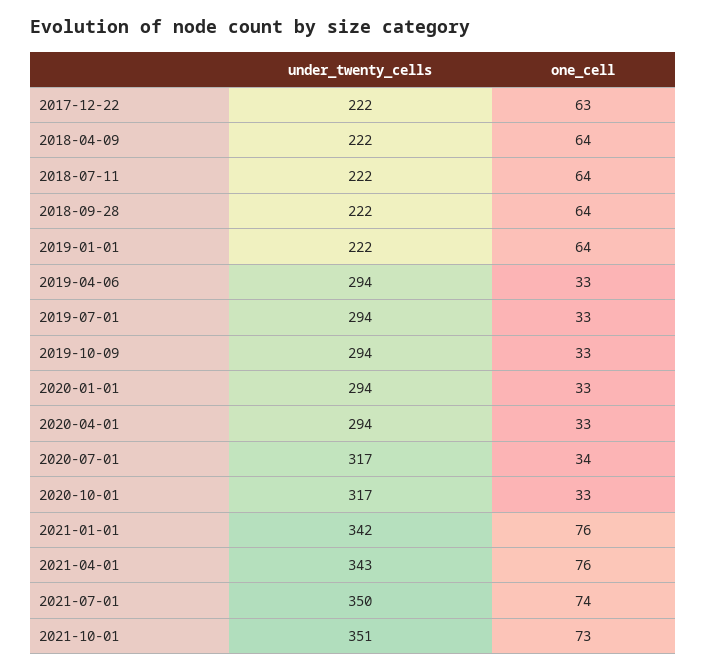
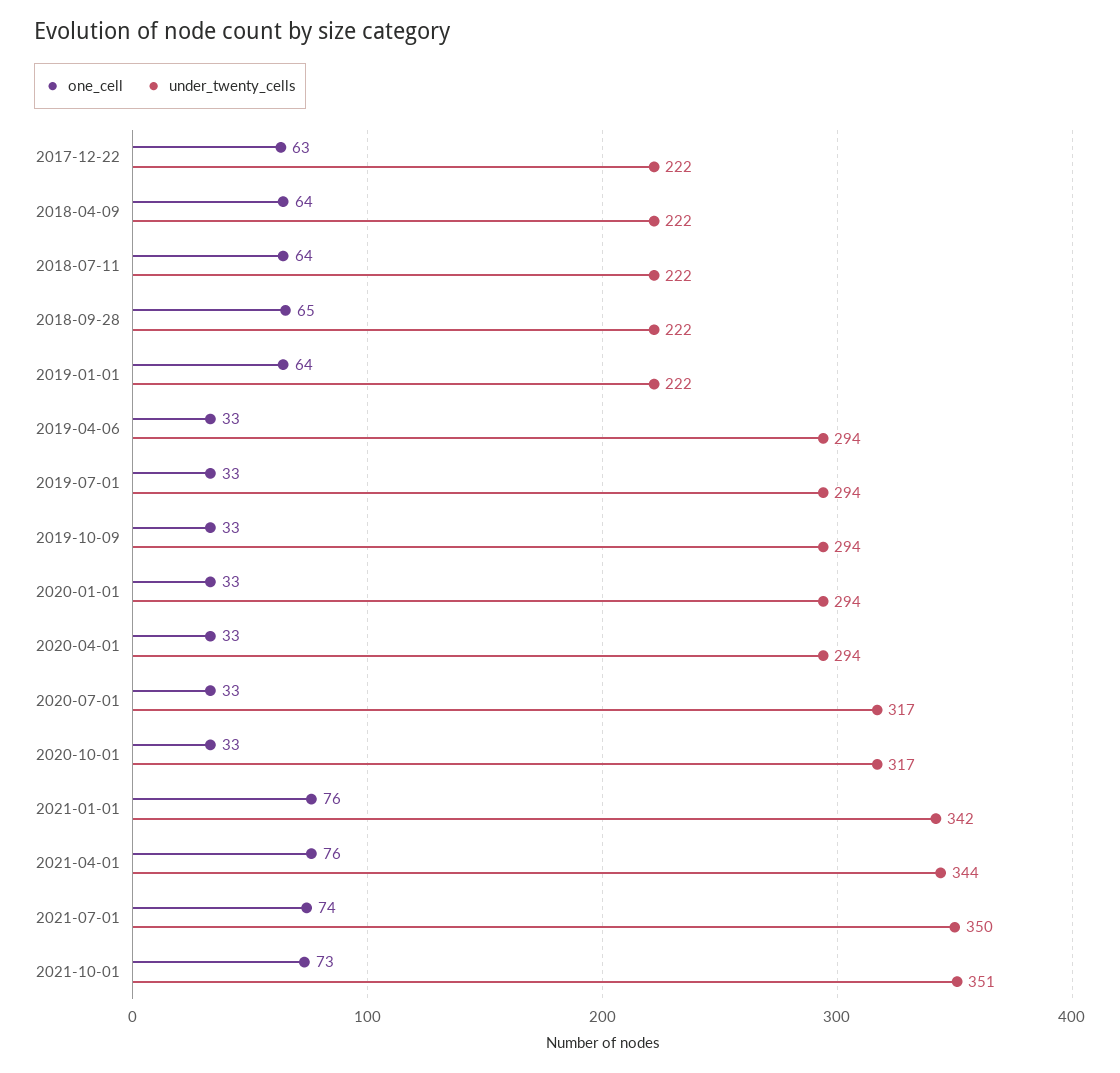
  {
    "under_twenty_cells": {
      "2017-12-22": 222,
      "2018-04-09": 222,
      "2018-07-11": 222,
      "2018-09-28": 222,
      "2019-01-01": 222,
      "2019-04-06": 294,
      "2019-07-01": 294,
      "2019-10-09": 294,
      "2020-01-01": 294,
      "2020-04-01": 294,
      "2020-07-01": 317,
      "2020-10-01": 317,
      "2021-01-01": 342,
-     "2021-04-01": 343,
+     "2021-04-01": 344,
      "2021-07-01": 350,
      "2021-10-01": 351
    },
    "one_cell": {
      "2017-12-22": 63,
      "2018-04-09": 64,
      "2018-07-11": 64,
-     "2018-09-28": 64,
+     "2018-09-28": 65,
      "2019-01-01": 64,
      "2019-04-06": 33,
      "2019-07-01": 33,
      "2019-10-09": 33,
      "2020-01-01": 33,
      "2020-04-01": 33,
-     "2020-07-01": 34,
+     "2020-07-01": 33,
      "2020-10-01": 33,
      "2021-01-01": 76,
      "2021-04-01": 76,
      "2021-07-01": 74,
      "2021-10-01": 73
    }
  }

